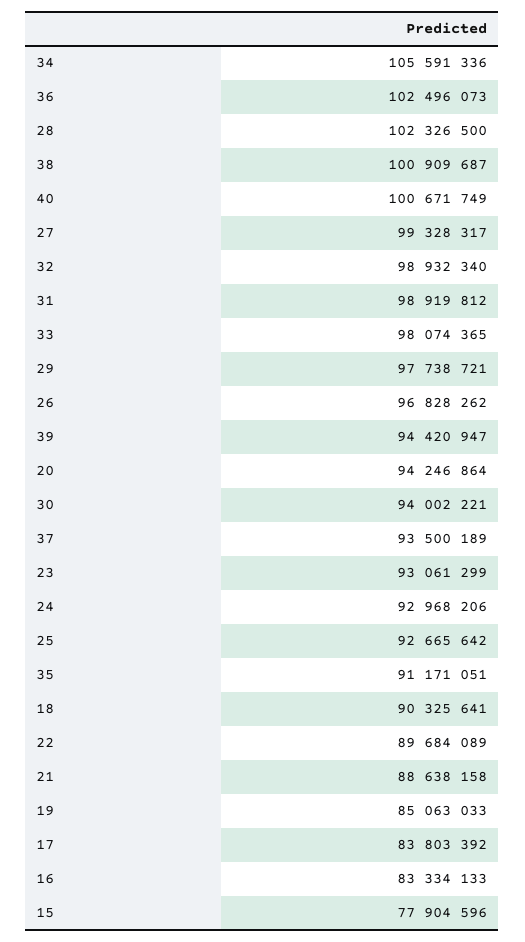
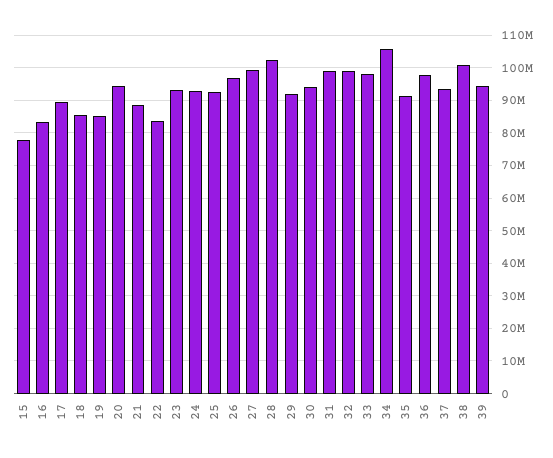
  {
    "34": 105591336,
-   "36": 102496073,
+   "36": 98000000,
    "28": 102326500,
    "38": 100909687,
-   "40": 100671749,
    "27": 99328317,
    "32": 98932340,
    "31": 98919812,
    "33": 98074365,
-   "29": 97738721,
+   "29": 92000000,
    "26": 96828262,
    "39": 94420947,
    "20": 94246864,
    "30": 94002221,
    "37": 93500189,
    "23": 93061299,
    "24": 92968206,
    "25": 92665642,
    "35": 91171051,
-   "18": 90325641,
+   "18": 86000000,
-   "22": 89684089,
+   "22": 84000000,
    "21": 88638158,
    "19": 85063033,
-   "17": 83803392,
+   "17": 90000000,
    "16": 83334133,
    "15": 77904596
  }

